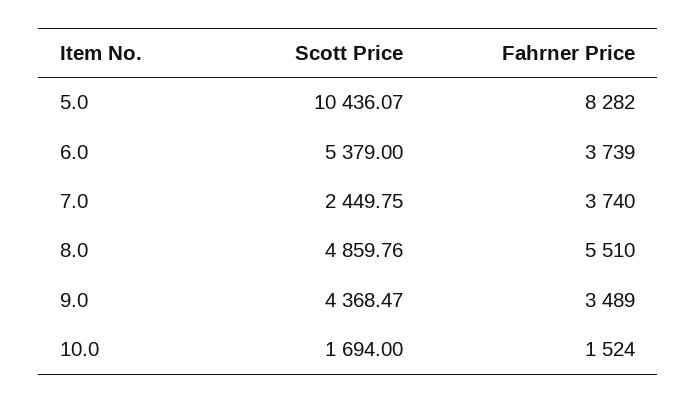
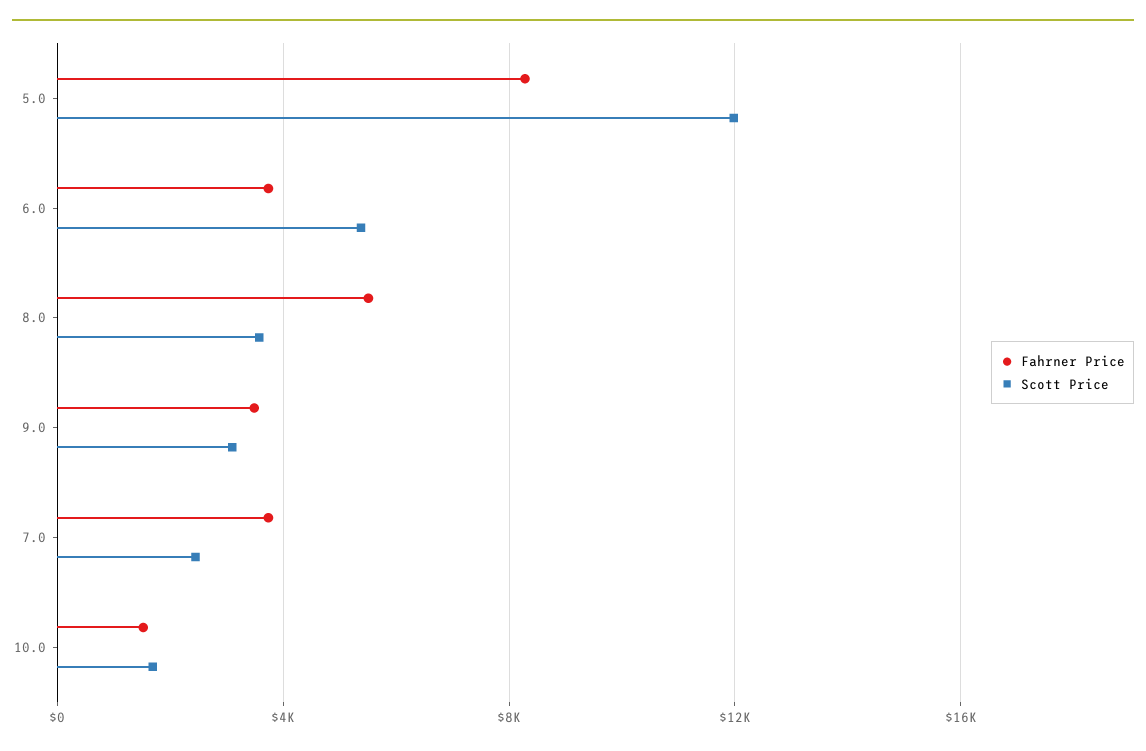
  {
    "Scott Price": {
-     "5.0": 10436.07,
+     "5.0": 12000,
      "6.0": 5379,
      "7.0": 2449.75,
-     "8.0": 4859.76,
+     "8.0": 3500,
-     "9.0": 4368.47,
+     "9.0": 3000,
      "10.0": 1694
    },
    "Fahrner Price": {
      "5.0": 8282,
      "6.0": 3739,
      "7.0": 3740,
      "8.0": 5510,
      "9.0": 3489,
      "10.0": 1524
    }
  }

